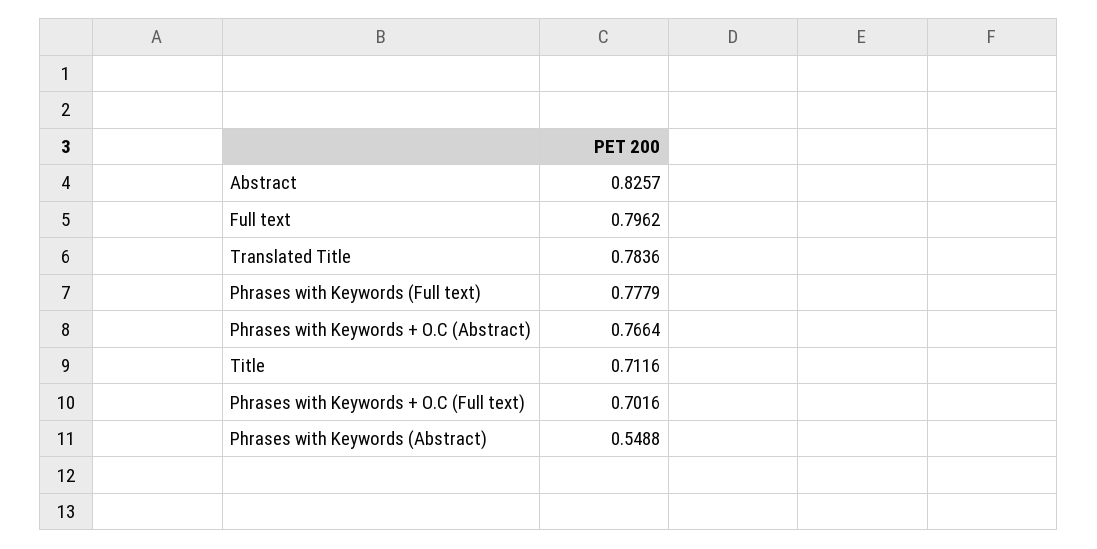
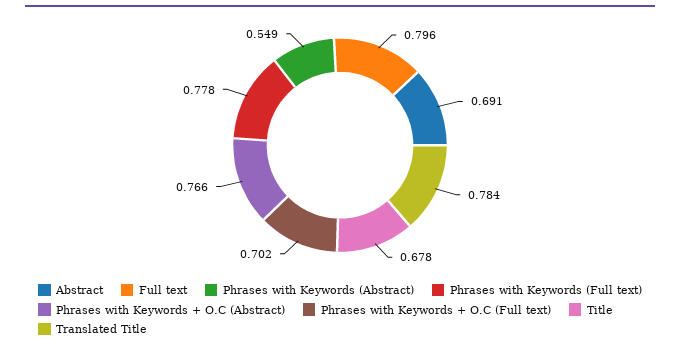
  {
-   "Abstract": 0.8257,
+   "Abstract": 0.691,
    "Full text": 0.7962,
    "Translated Title": 0.7836,
    "Phrases with Keywords (Full text)": 0.7779,
    "Phrases with Keywords + O.C (Abstract)": 0.7664,
-   "Title": 0.7116,
+   "Title": 0.678,
    "Phrases with Keywords + O.C (Full text)": 0.7016,
    "Phrases with Keywords (Abstract)": 0.5488
  }

